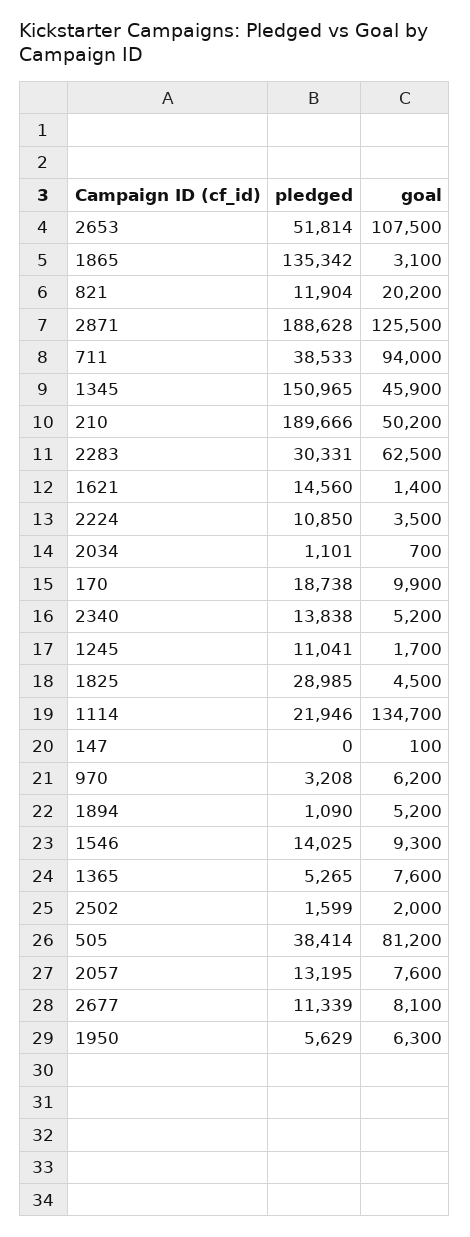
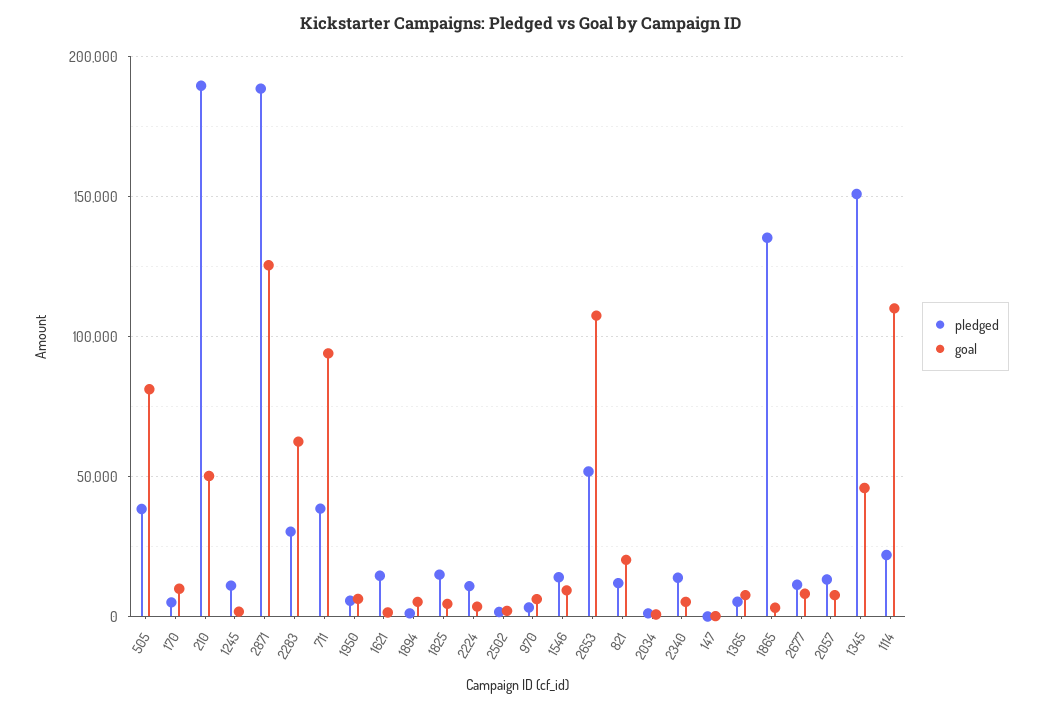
  {
    "pledged": {
      "2653": 51814,
      "1865": 135342,
      "821": 11904,
      "2871": 188628,
      "711": 38533,
      "1345": 150965,
      "210": 189666,
      "2283": 30331,
      "1621": 14560,
      "2224": 10850,
      "2034": 1101,
-     "170": 18738,
+     "170": 5000,
      "2340": 13838,
      "1245": 11041,
-     "1825": 28985,
+     "1825": 15000,
      "1114": 21946,
      "147": 0,
      "970": 3208,
      "1894": 1090,
      "1546": 14025,
      "1365": 5265,
      "2502": 1599,
      "505": 38414,
      "2057": 13195,
      "2677": 11339,
      "1950": 5629
    },
    "goal": {
      "2653": 107500,
      "1865": 3100,
      "821": 20200,
      "2871": 125500,
      "711": 94000,
      "1345": 45900,
      "210": 50200,
      "2283": 62500,
      "1621": 1400,
      "2224": 3500,
      "2034": 700,
      "170": 9900,
      "2340": 5200,
      "1245": 1700,
      "1825": 4500,
-     "1114": 134700,
+     "1114": 110000,
      "147": 100,
      "970": 6200,
      "1894": 5200,
      "1546": 9300,
      "1365": 7600,
      "2502": 2000,
      "505": 81200,
      "2057": 7600,
      "2677": 8100,
      "1950": 6300
    }
  }

